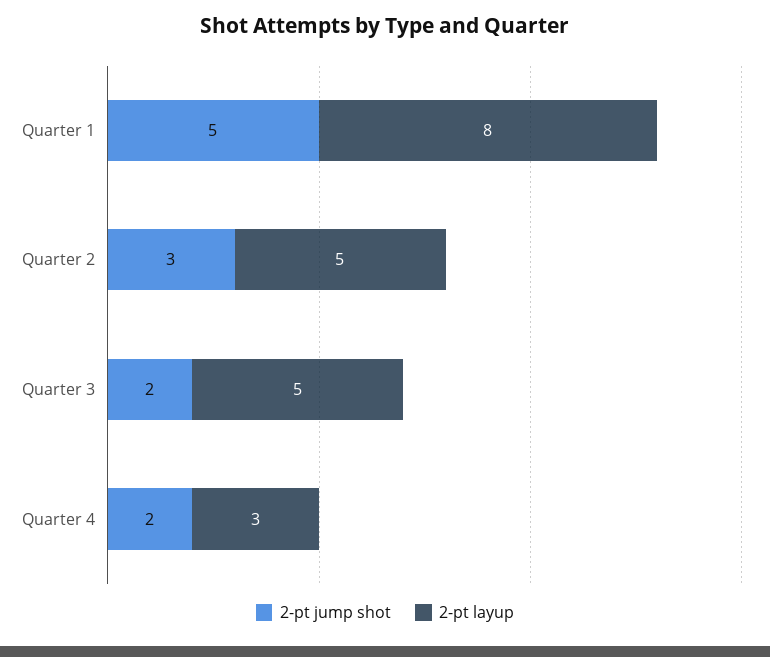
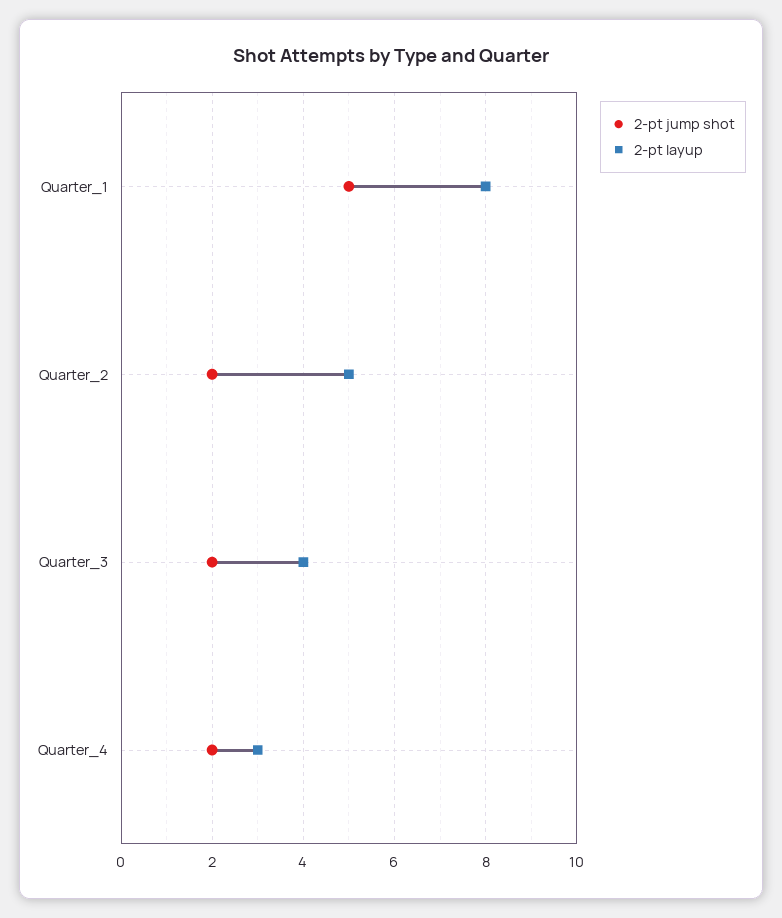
  {
    "2-pt jump shot": {
      "Quarter 1": 5,
-     "Quarter 2": 3,
+     "Quarter 2": 2,
      "Quarter 3": 2,
      "Quarter 4": 2
    },
    "2-pt layup": {
      "Quarter 1": 8,
      "Quarter 2": 5,
-     "Quarter 3": 5,
+     "Quarter 3": 4,
      "Quarter 4": 3
    }
  }

